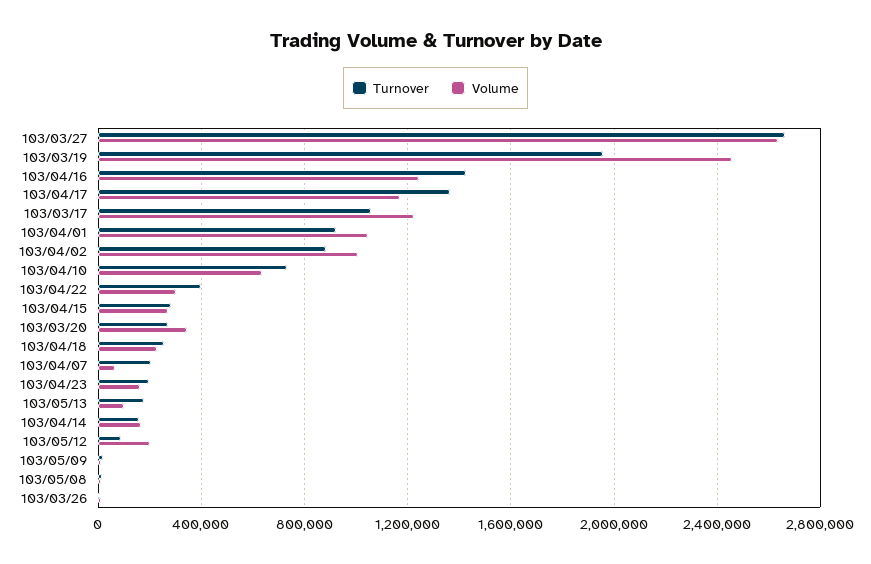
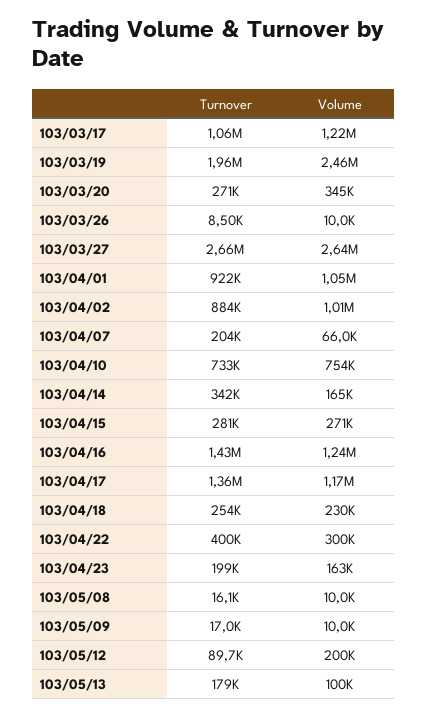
  {
    "Turnover": {
      "103/03/27": 2660000,
      "103/03/19": 1960000,
      "103/04/16": 1430000,
      "103/04/17": 1360000,
      "103/03/17": 1060000,
      "103/04/01": 922000,
      "103/04/02": 884000,
      "103/04/10": 733000,
      "103/04/22": 400000,
      "103/04/15": 281000,
      "103/03/20": 271000,
      "103/04/18": 254000,
      "103/04/07": 204000,
      "103/04/23": 199000,
      "103/05/13": 179000,
-     "103/04/14": 150000,
+     "103/04/14": 342000,
      "103/05/12": 89700,
      "103/05/09": 17000,
      "103/05/08": 16100,
      "103/03/26": 8500
    },
    "Volume": {
      "103/03/27": 2640000,
      "103/03/19": 2460000,
      "103/04/16": 1240000,
      "103/04/17": 1170000,
      "103/03/17": 1220000,
      "103/04/01": 1050000,
      "103/04/02": 1010000,
-     "103/04/10": 650000,
+     "103/04/10": 754000,
      "103/04/22": 300000,
      "103/04/15": 271000,
      "103/03/20": 345000,
      "103/04/18": 230000,
      "103/04/07": 66000,
      "103/04/23": 163000,
      "103/05/13": 100000,
      "103/04/14": 165000,
      "103/05/12": 200000,
      "103/05/09": 10000,
      "103/05/08": 10000,
      "103/03/26": 10000
    }
  }

